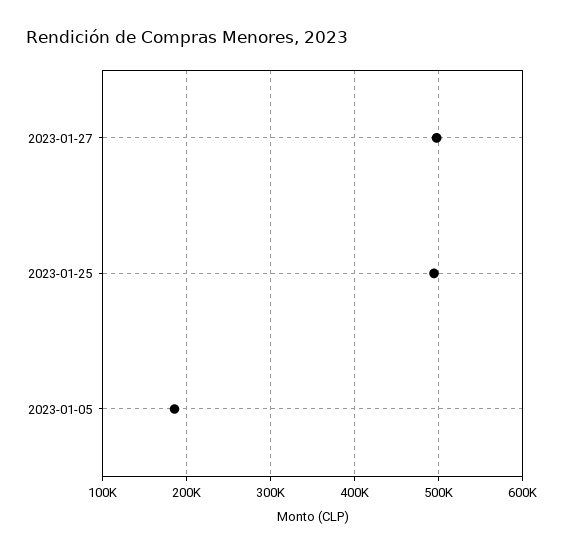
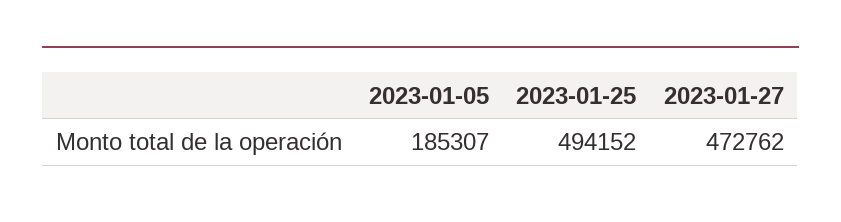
  {
-   "2023-01-27": 500000,
+   "2023-01-27": 472762,
    "2023-01-25": 494152,
    "2023-01-05": 185307
  }

